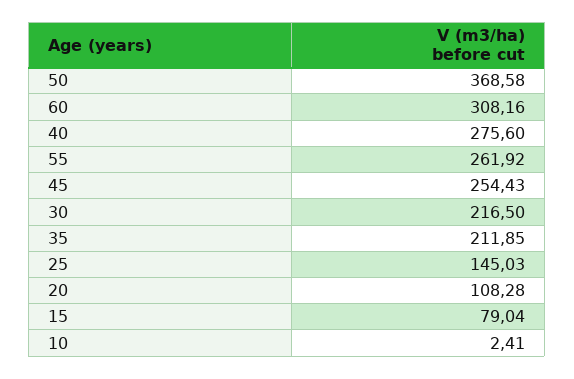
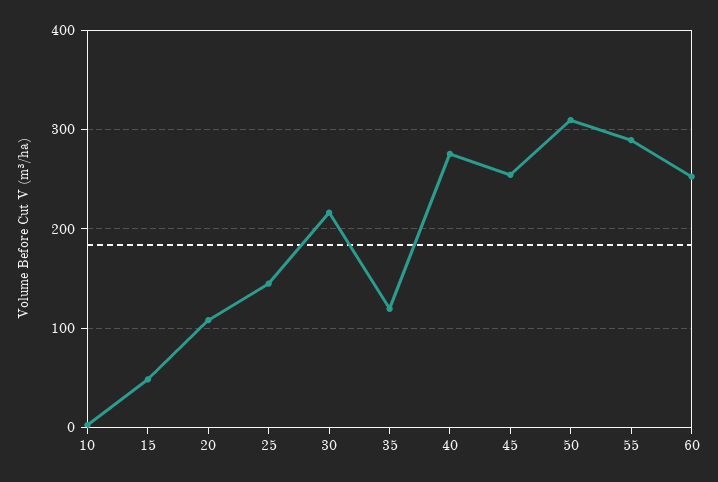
  {
-   "50": 368.58,
+   "50": 310,
-   "60": 308.16,
+   "60": 250,
    "40": 275.6,
-   "55": 261.92,
+   "55": 290,
    "45": 254.43,
    "30": 216.5,
-   "35": 211.85,
+   "35": 120,
    "25": 145.03,
    "20": 108.28,
-   "15": 79.04,
+   "15": 50,
    "10": 2.41
  }

